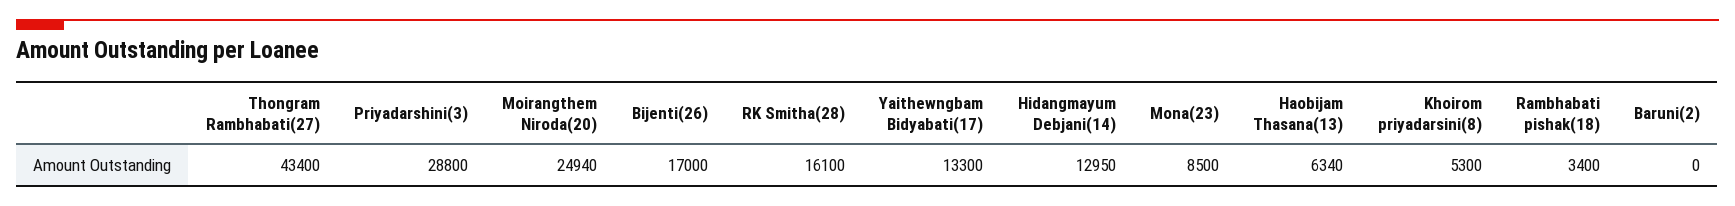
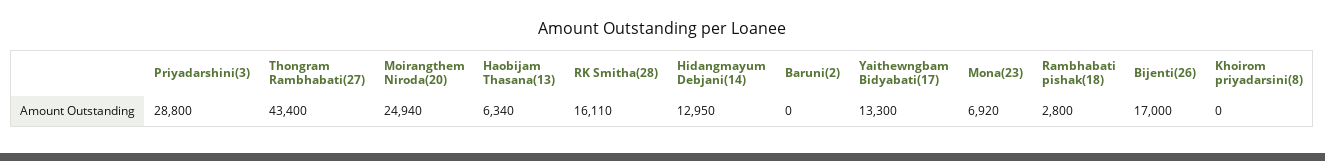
  {
    "Thongram Rambhabati(27)": 43400,
    "Priyadarshini(3)": 28800,
    "Moirangthem Niroda(20)": 24940,
    "Bijenti(26)": 17000,
-   "RK Smitha(28)": 16100,
+   "RK Smitha(28)": 16110,
    "Yaithewngbam Bidyabati(17)": 13300,
    "Hidangmayum Debjani(14)": 12950,
-   "Mona(23)": 8500,
+   "Mona(23)": 6920,
    "Haobijam Thasana(13)": 6340,
-   "Khoirom priyadarsini(8)": 5300,
+   "Khoirom priyadarsini(8)": 0,
-   "Rambhabati pishak(18)": 3400,
+   "Rambhabati pishak(18)": 2800,
    "Baruni(2)": 0
  }

